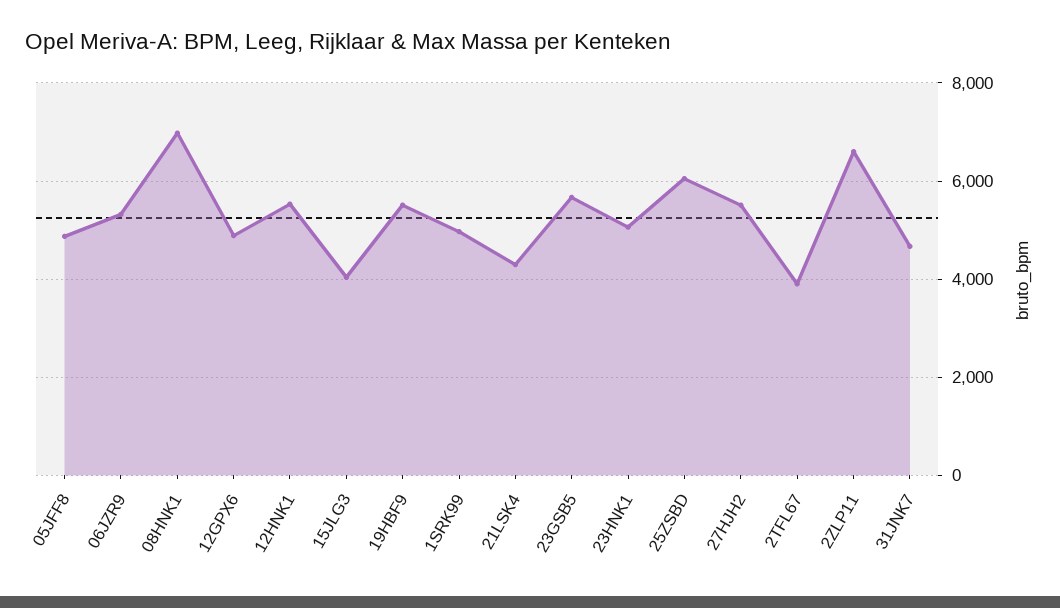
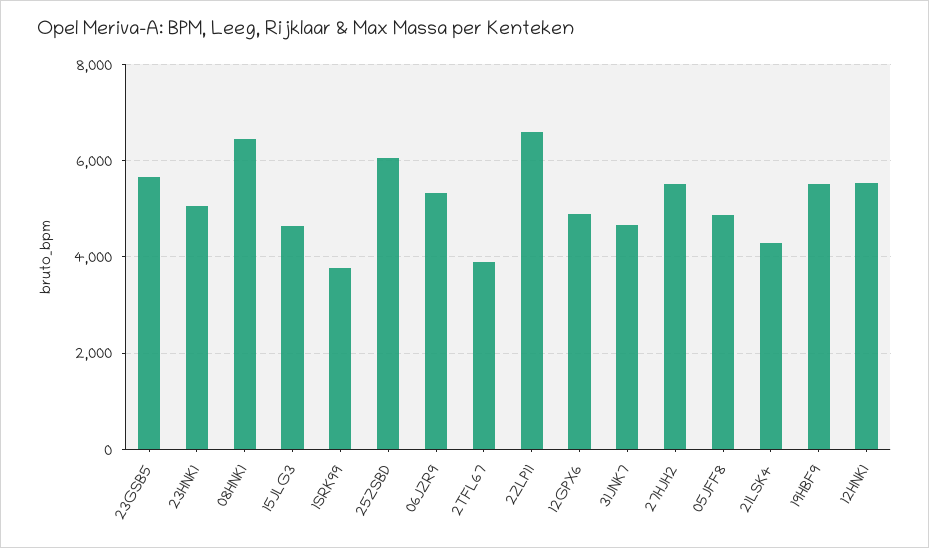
  {
    "05JFF8": 4800,
    "06JZR9": 5400,
-   "08HNK1": 7000,
+   "08HNK1": 6400,
    "12GPX6": 4800,
    "12HNK1": 5600,
-   "15JLG3": 4000,
+   "15JLG3": 4600,
    "19HBF9": 5600,
-   "1SRK99": 5000,
+   "1SRK99": 3800,
    "21LSK4": 4200,
    "23GSB5": 5600,
    "23HNK1": 5000,
    "25ZSBD": 6000,
    "27HJH2": 5600,
    "2TFL67": 4000,
    "2ZLP11": 6600,
    "31JNK7": 4600
  }

